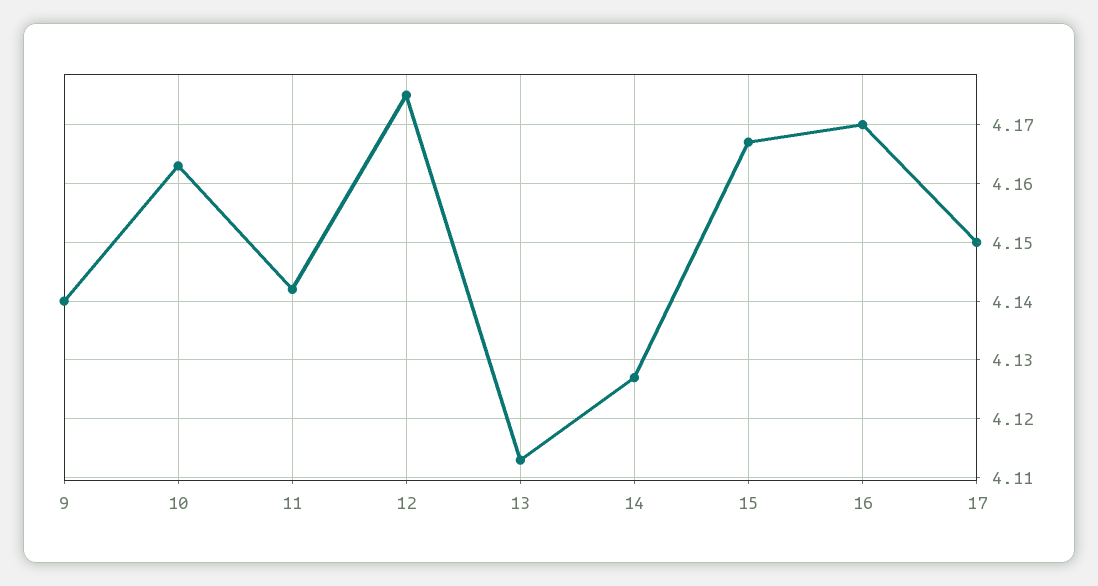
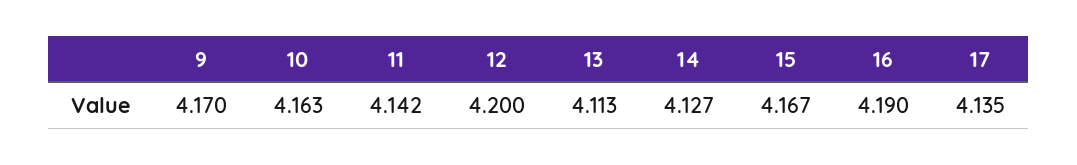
  {
-   "9": 4.14,
+   "9": 4.17,
    "10": 4.163,
    "11": 4.142,
-   "12": 4.175,
+   "12": 4.2,
    "13": 4.113,
    "14": 4.127,
    "15": 4.167,
-   "16": 4.17,
+   "16": 4.19,
-   "17": 4.15
+   "17": 4.135
  }

